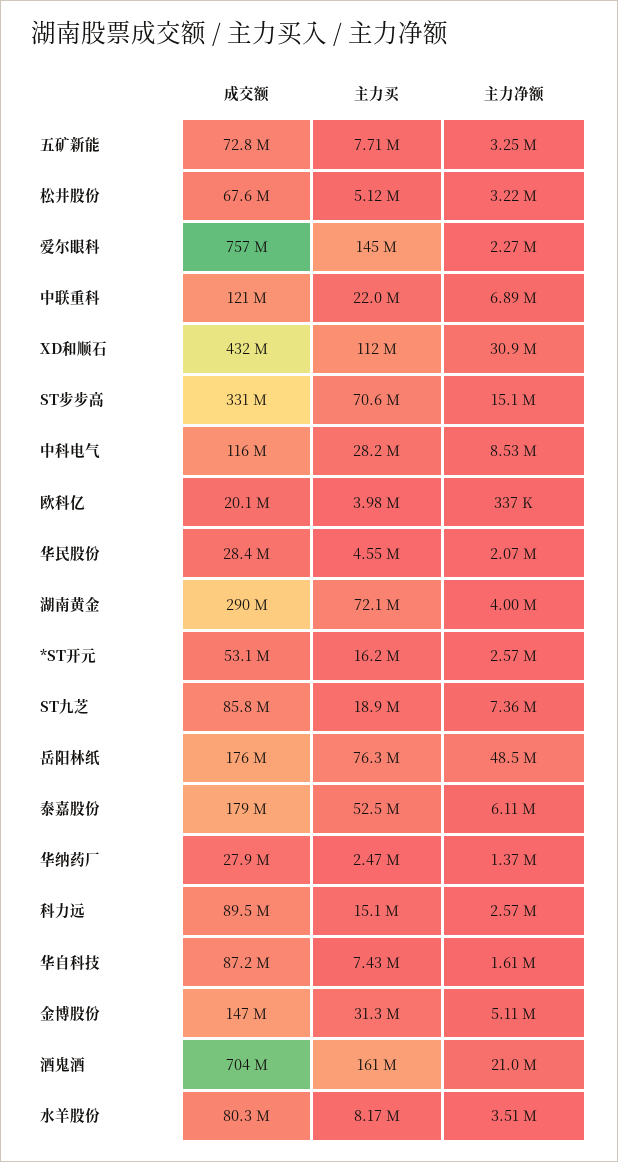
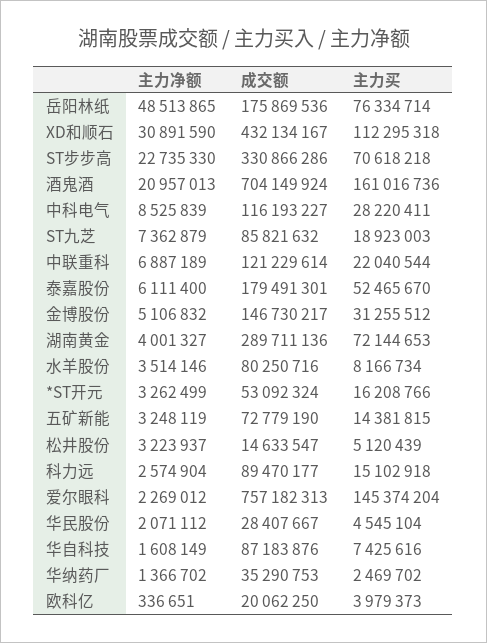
  {
    "成交额": {
      "五矿新能": 72779190,
-     "松井股份": 67600000,
+     "松井股份": 14633547,
      "爱尔眼科": 757182313,
      "中联重科": 121229614,
      "XD和顺石": 432134167,
      "ST步步高": 330866286,
      "中科电气": 116193227,
      "欧科亿": 20062250,
      "华民股份": 28407667,
      "湖南黄金": 289711136,
      "*ST开元": 53092324,
      "ST九芝": 85821632,
      "岳阳林纸": 175869536,
      "泰嘉股份": 179491301,
-     "华纳药厂": 27900000,
+     "华纳药厂": 35290753,
      "科力远": 89470177,
      "华自科技": 87183876,
      "金博股份": 146730217,
      "酒鬼酒": 704149924,
      "水羊股份": 80250716
    },
    "主力买": {
-     "五矿新能": 7710000,
+     "五矿新能": 14381815,
      "松井股份": 5120439,
      "爱尔眼科": 145374204,
      "中联重科": 22040544,
      "XD和顺石": 112295318,
      "ST步步高": 70618218,
      "中科电气": 28220411,
      "欧科亿": 3979373,
      "华民股份": 4545104,
      "湖南黄金": 72144653,
      "*ST开元": 16208766,
      "ST九芝": 18923003,
      "岳阳林纸": 76334714,
      "泰嘉股份": 52465670,
      "华纳药厂": 2469702,
      "科力远": 15102918,
      "华自科技": 7425616,
      "金博股份": 31255512,
      "酒鬼酒": 161016736,
      "水羊股份": 8166734
    },
    "主力净额": {
      "五矿新能": 3248119,
      "松井股份": 3223937,
      "爱尔眼科": 2269012,
      "中联重科": 6887189,
      "XD和顺石": 30891590,
-     "ST步步高": 15100000,
+     "ST步步高": 22735330,
      "中科电气": 8525839,
      "欧科亿": 336651,
      "华民股份": 2071112,
      "湖南黄金": 4001327,
-     "*ST开元": 2570000,
+     "*ST开元": 3262499,
      "ST九芝": 7362879,
      "岳阳林纸": 48513865,
      "泰嘉股份": 6111400,
      "华纳药厂": 1366702,
      "科力远": 2574904,
      "华自科技": 1608149,
      "金博股份": 5106832,
      "酒鬼酒": 20957013,
      "水羊股份": 3514146
    }
  }

